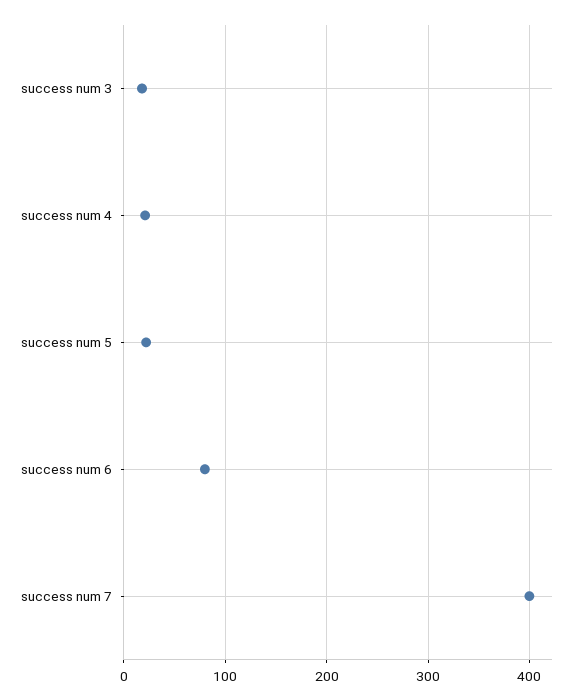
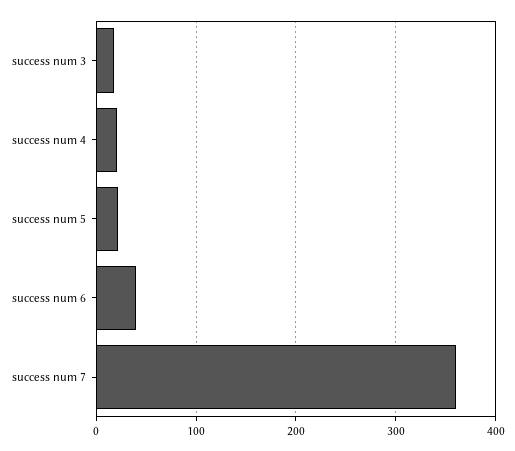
  {
    "success num 3": 20,
    "success num 4": 20,
    "success num 5": 20,
-   "success num 6": 80,
+   "success num 6": 40,
-   "success num 7": 400
+   "success num 7": 360
  }

